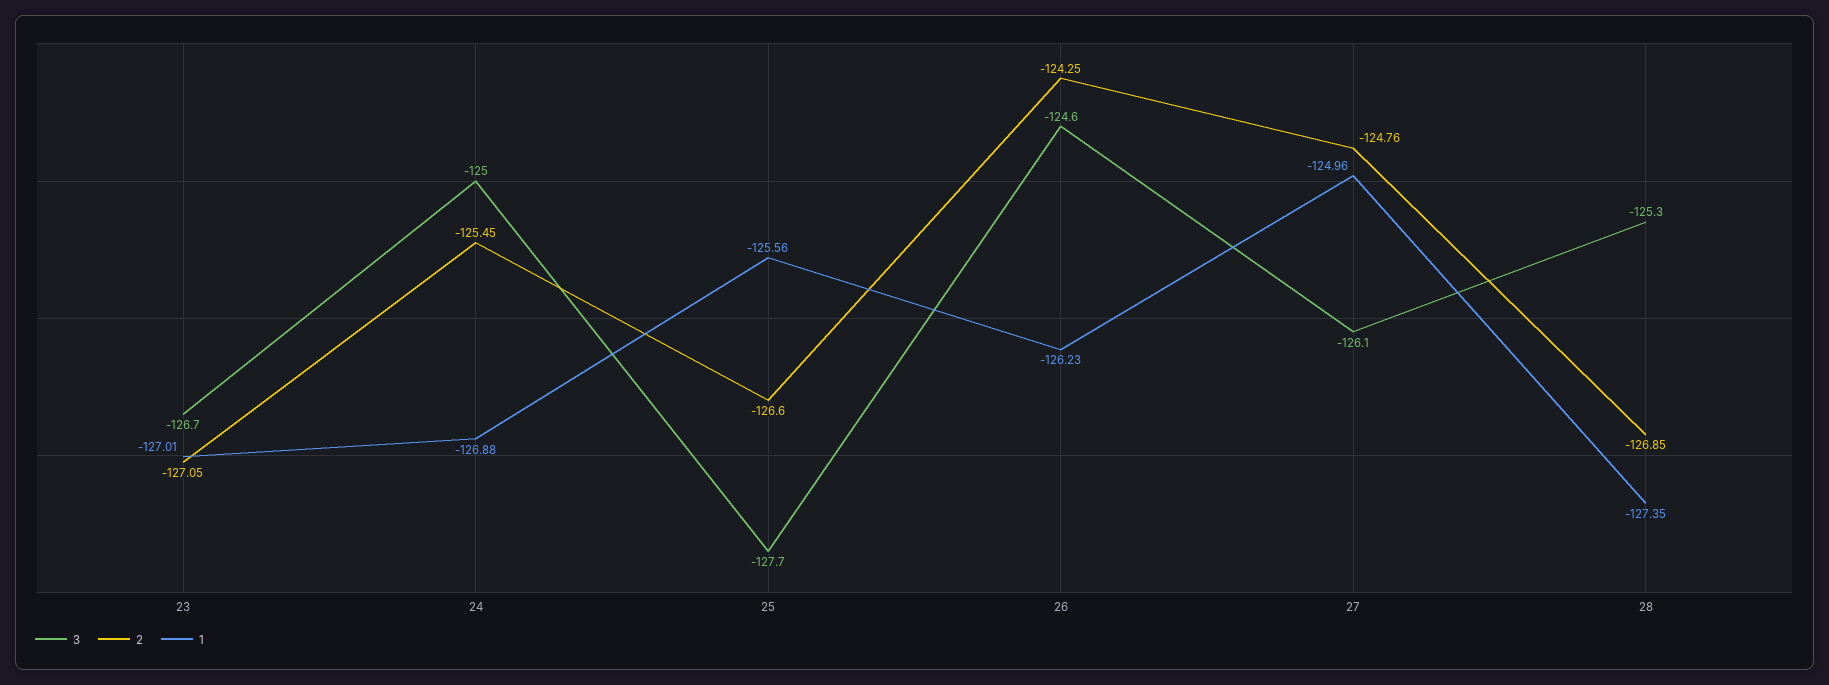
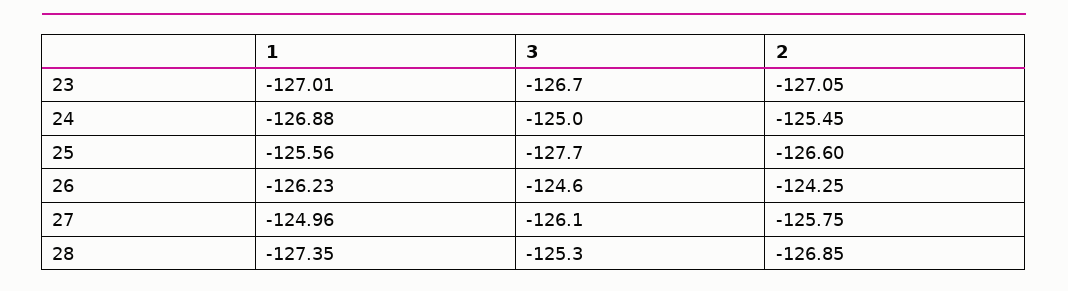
  {
    "3": {
      "23": -126.7,
      "24": -125,
      "25": -127.7,
      "26": -124.6,
      "27": -126.1,
      "28": -125.3
    },
    "2": {
      "23": -127.05,
      "24": -125.45,
      "25": -126.6,
      "26": -124.25,
-     "27": -124.76,
+     "27": -125.75,
      "28": -126.85
    },
    "1": {
      "23": -127.01,
      "24": -126.88,
      "25": -125.56,
      "26": -126.23,
      "27": -124.96,
      "28": -127.35
    }
  }

